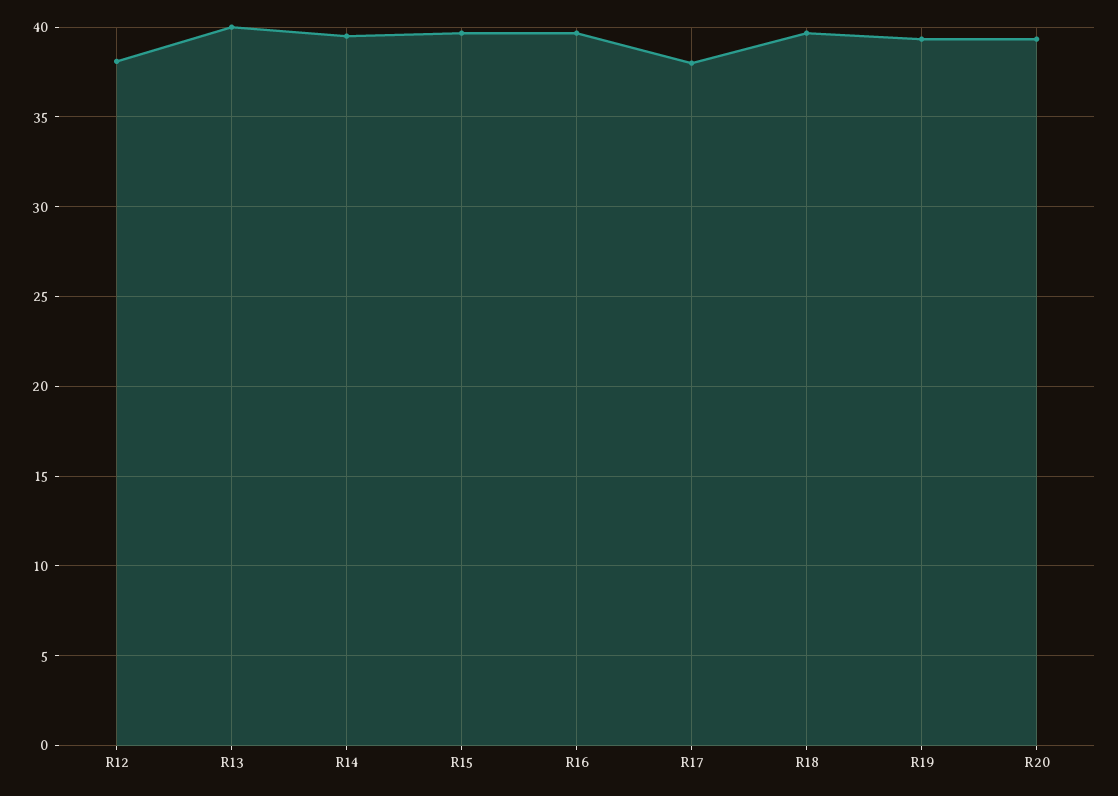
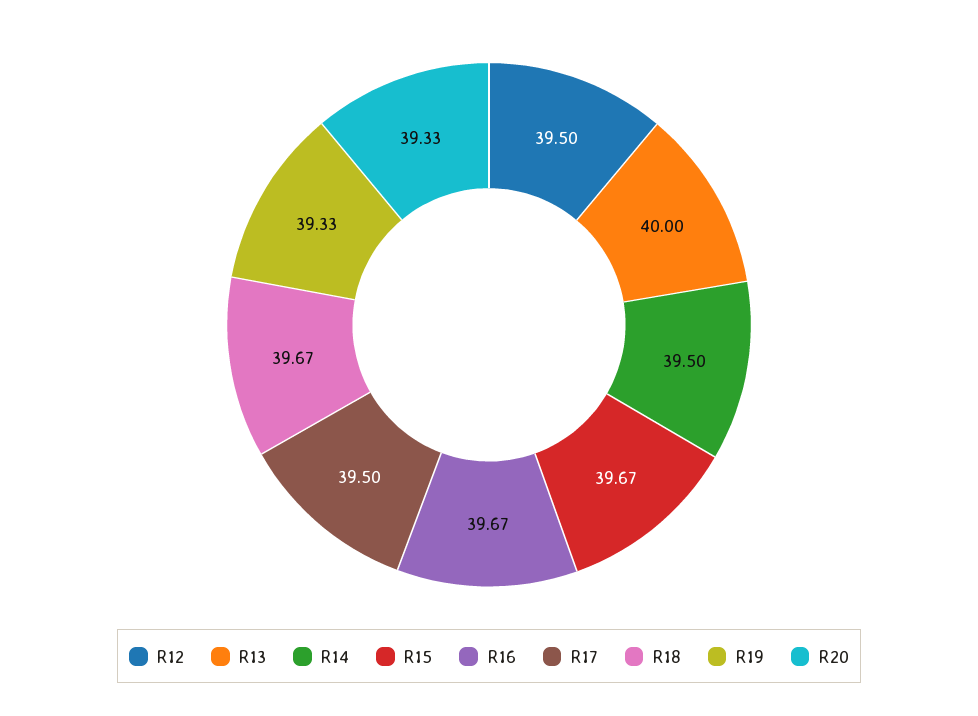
  {
-   "R12": 38,
+   "R12": 39.5,
    "R13": 40,
    "R14": 39.5,
    "R15": 39.67,
    "R16": 39.67,
-   "R17": 38,
+   "R17": 39.5,
    "R18": 39.67,
    "R19": 39.33,
    "R20": 39.33
  }

